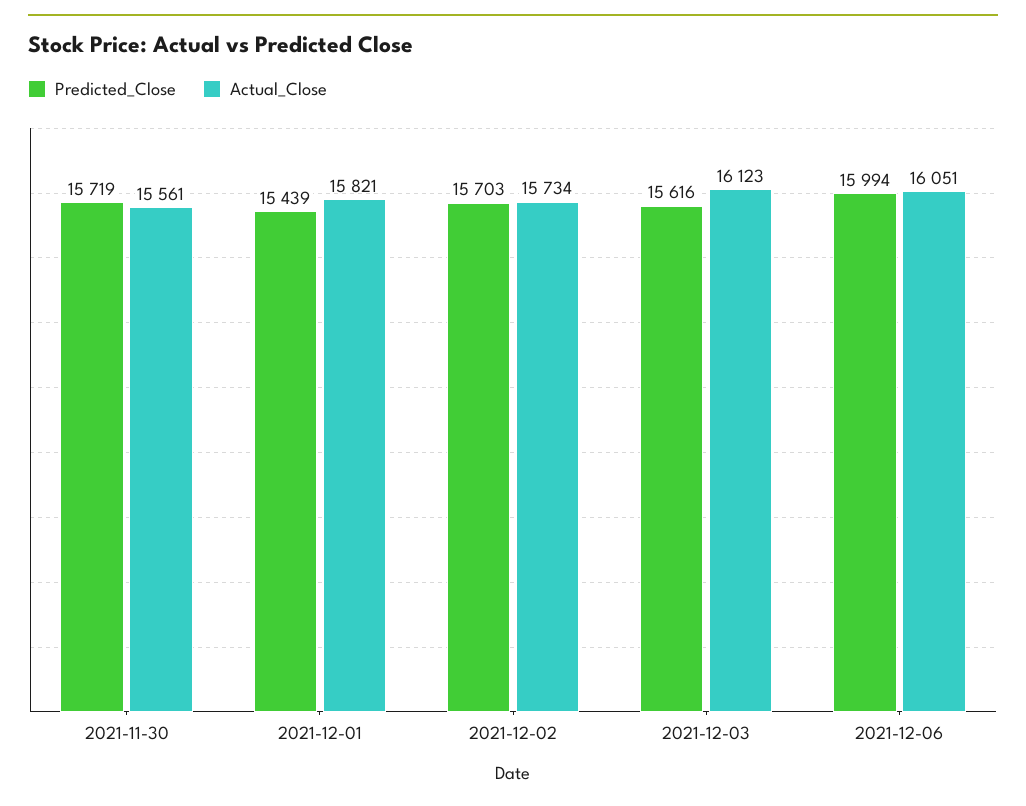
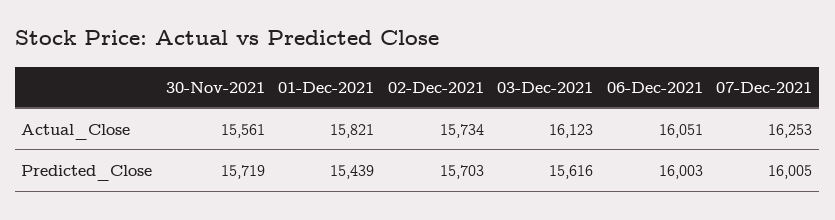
  {
    "Predicted_Close": {
      "2021-11-30": 15719,
      "2021-12-01": 15439,
      "2021-12-02": 15703,
      "2021-12-03": 15616,
-     "2021-12-06": 15994
+     "2021-12-06": 16003,
+     "07-Dec-2021": 16005
    },
    "Actual_Close": {
      "2021-11-30": 15561,
      "2021-12-01": 15821,
      "2021-12-02": 15734,
      "2021-12-03": 16123,
-     "2021-12-06": 16051
+     "2021-12-06": 16051,
+     "07-Dec-2021": 16253
    }
  }

